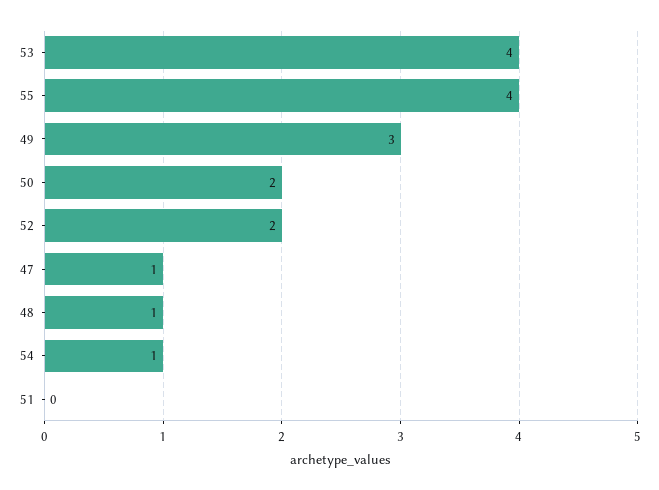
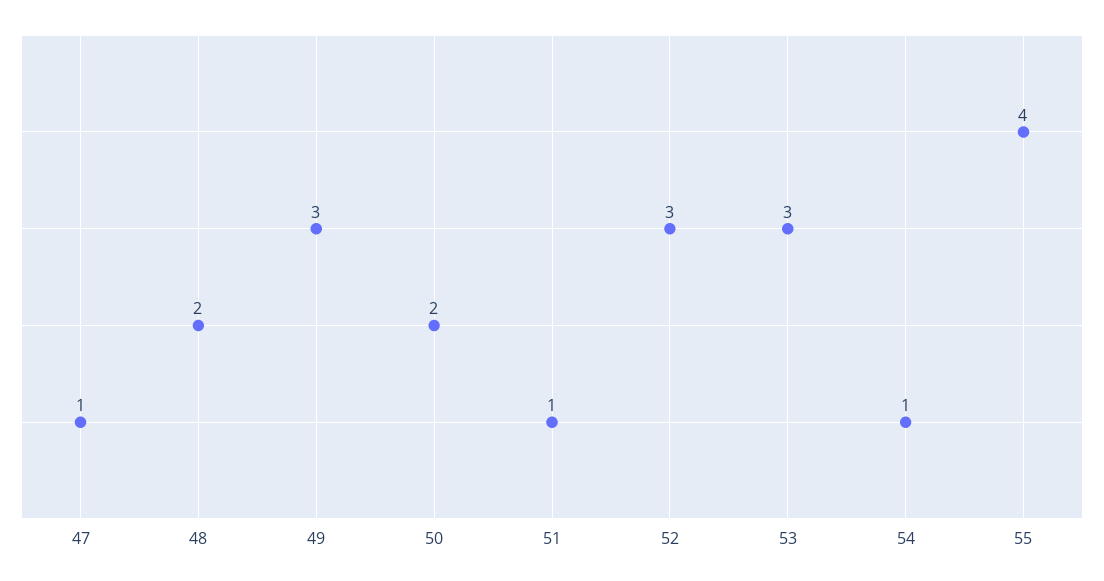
  {
-   "53": 4,
+   "53": 3,
    "55": 4,
    "49": 3,
    "50": 2,
-   "52": 2,
+   "52": 3,
    "47": 1,
-   "48": 1,
+   "48": 2,
    "54": 1,
-   "51": 0
+   "51": 1
  }

